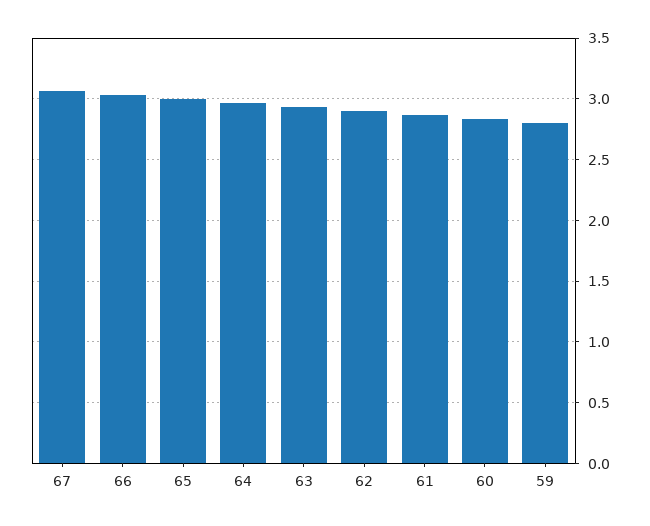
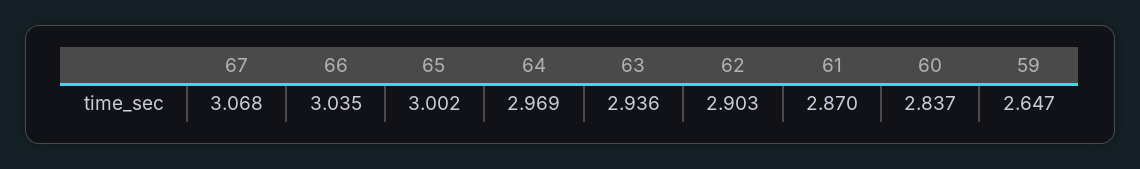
  {
    "67": 3.068,
    "66": 3.035,
    "65": 3.002,
    "64": 2.969,
    "63": 2.936,
    "62": 2.903,
    "61": 2.87,
    "60": 2.837,
-   "59": 2.8
+   "59": 2.647
  }

